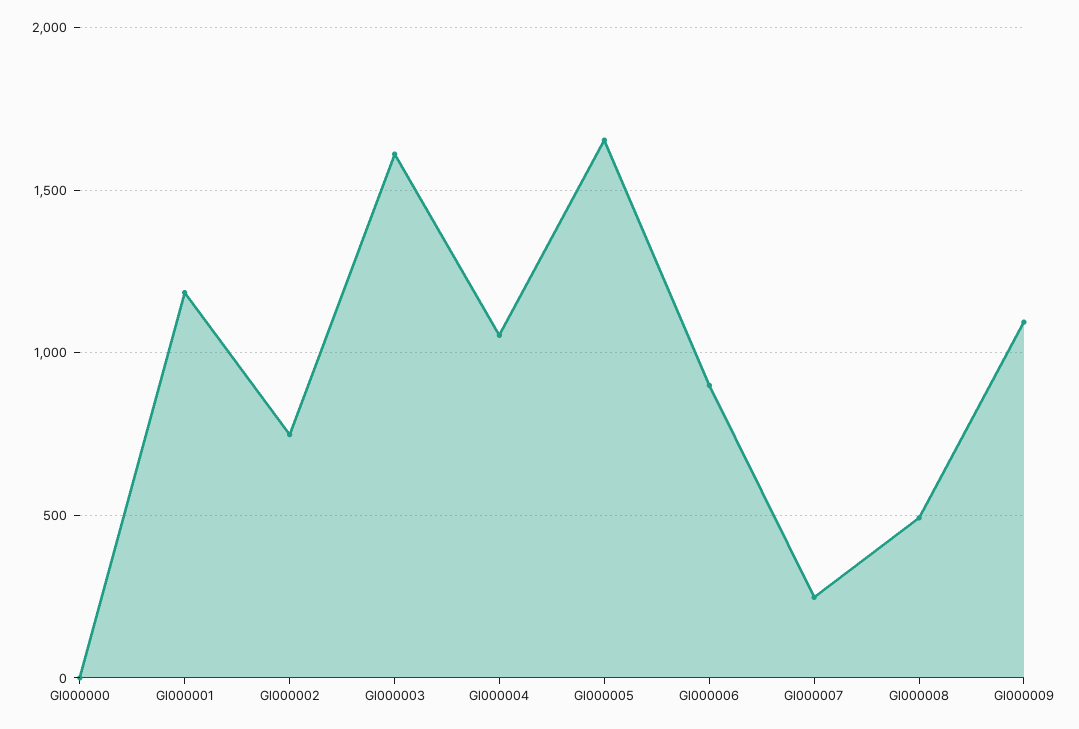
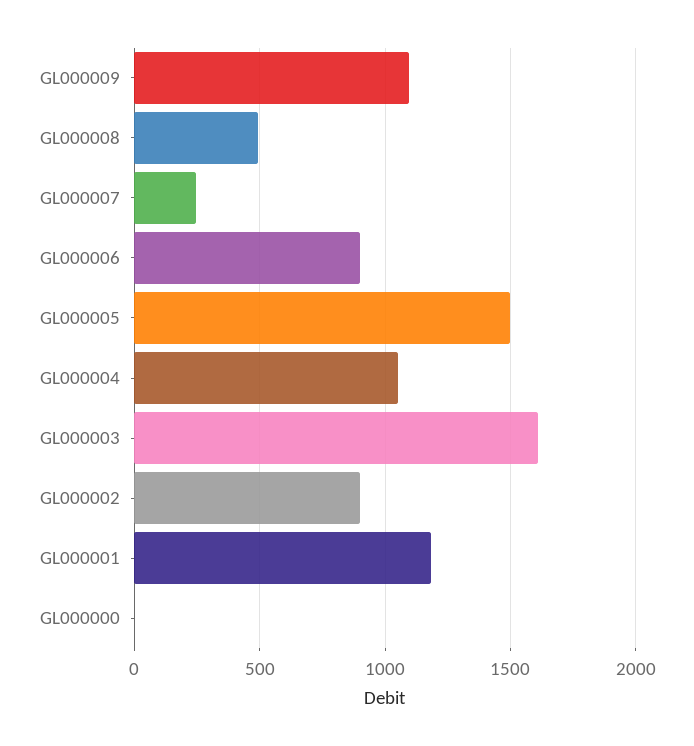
  {
    "Gl000000": 0,
    "Gl000001": 1200,
-   "Gl000002": 750,
+   "Gl000002": 900,
    "Gl000003": 1600,
    "Gl000004": 1050,
-   "Gl000005": 1650,
+   "Gl000005": 1500,
    "Gl000006": 900,
    "Gl000007": 250,
    "Gl000008": 500,
    "Gl000009": 1100
  }

